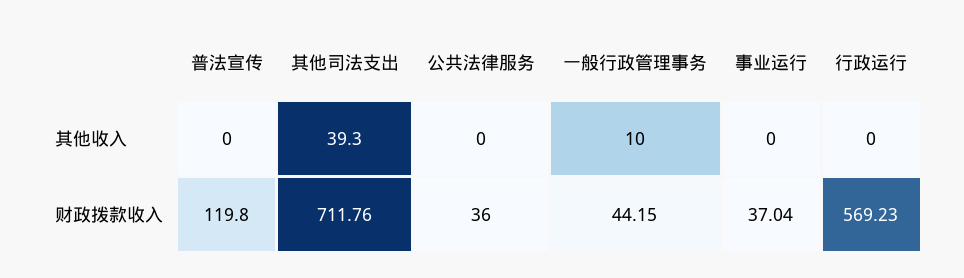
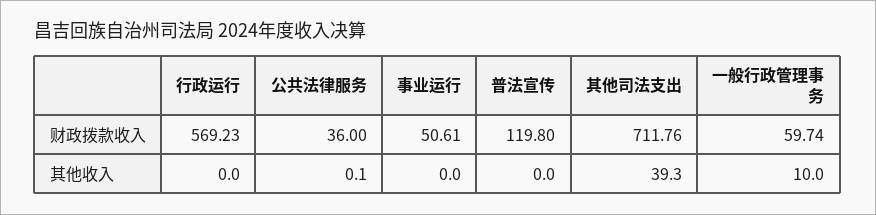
  {
    "普法宣传": {
      "其他收入": 0,
      "财政拨款收入": 119.8
    },
    "其他司法支出": {
      "其他收入": 39.3,
      "财政拨款收入": 711.76
    },
    "公共法律服务": {
-     "其他收入": 0,
+     "其他收入": 0.1,
      "财政拨款收入": 36
    },
    "一般行政管理事务": {
      "其他收入": 10,
-     "财政拨款收入": 44.15
+     "财政拨款收入": 59.74
    },
    "事业运行": {
      "其他收入": 0,
-     "财政拨款收入": 37.04
+     "财政拨款收入": 50.61
    },
    "行政运行": {
      "其他收入": 0,
      "财政拨款收入": 569.23
    }
  }

